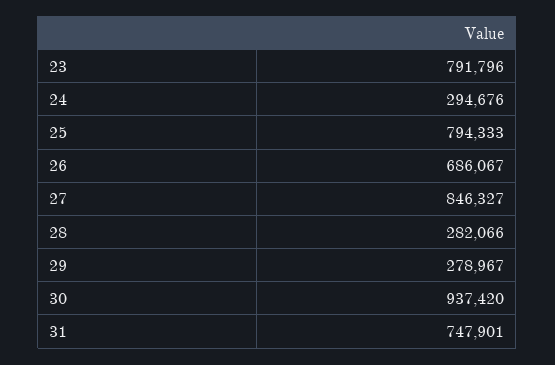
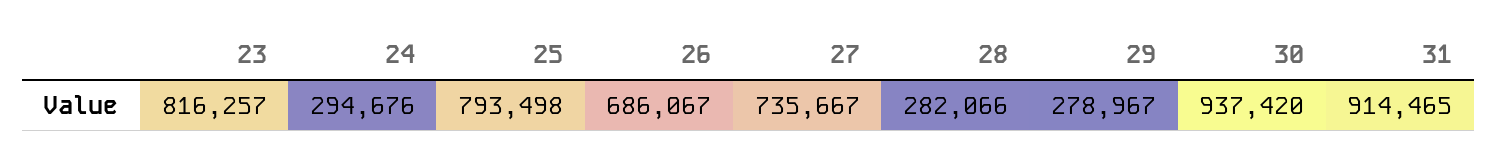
  {
-   "23": 791796,
+   "23": 816257,
    "24": 294676,
-   "25": 794333,
+   "25": 793498,
    "26": 686067,
-   "27": 846327,
+   "27": 735667,
    "28": 282066,
    "29": 278967,
    "30": 937420,
-   "31": 747901
+   "31": 914465
  }

